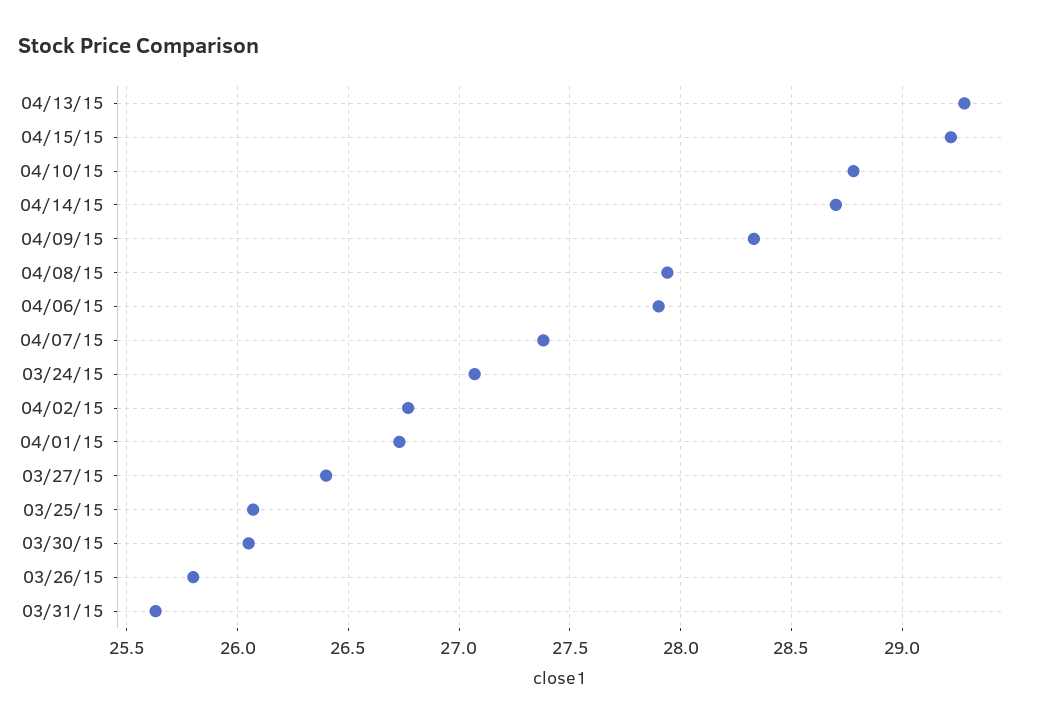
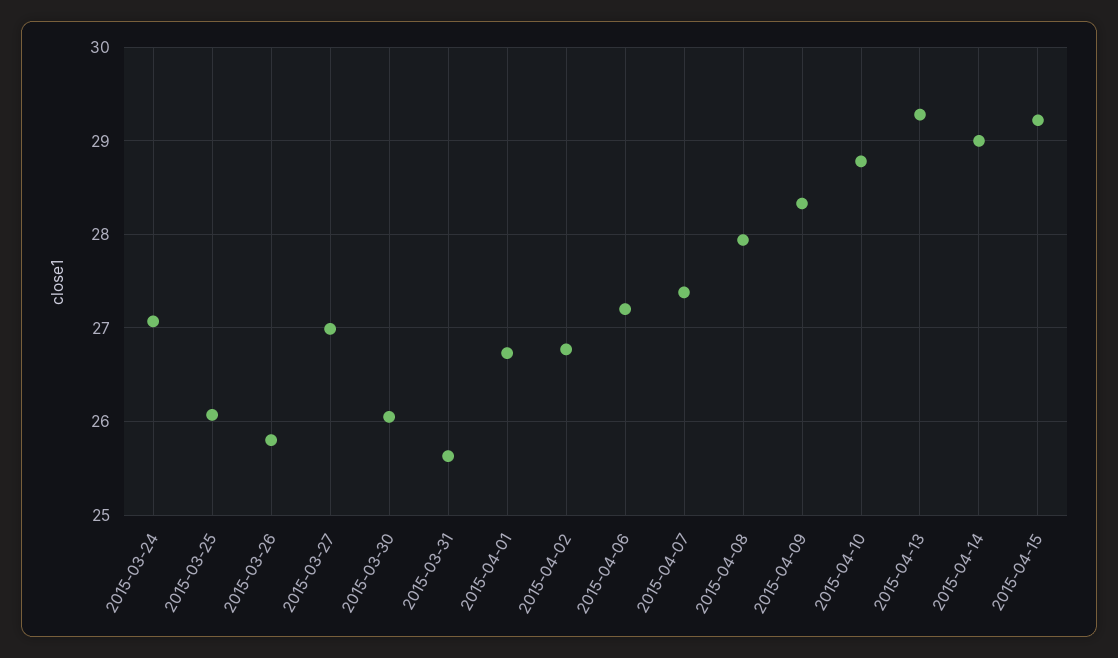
  {
    "04/13/15": 29.3,
    "04/15/15": 29.2,
    "04/10/15": 28.8,
-   "04/14/15": 28.7,
+   "04/14/15": 29,
    "04/09/15": 28.35,
    "04/08/15": 27.95,
-   "04/06/15": 27.9,
+   "04/06/15": 27.2,
    "04/07/15": 27.4,
    "03/24/15": 27.05,
    "04/02/15": 26.75,
    "04/01/15": 26.75,
-   "03/27/15": 26.4,
+   "03/27/15": 27,
    "03/25/15": 26.05,
    "03/30/15": 26.05,
    "03/26/15": 25.8,
    "03/31/15": 25.65
  }

